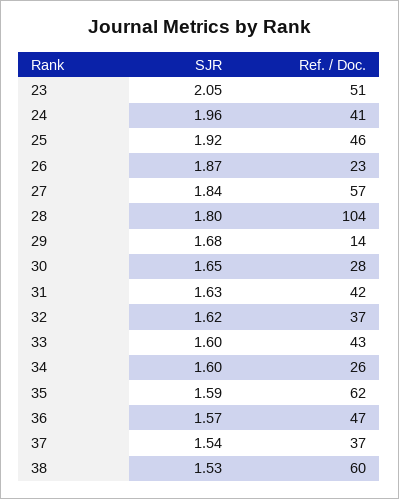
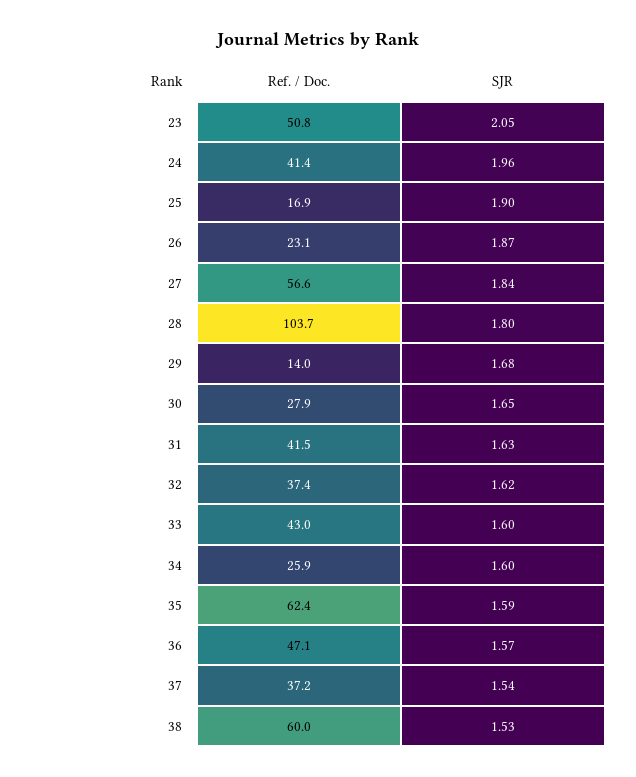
  {
    "SJR": {
      "23": 2.05,
      "24": 1.96,
-     "25": 1.92,
+     "25": 1.9,
      "26": 1.87,
      "27": 1.84,
      "28": 1.8,
      "29": 1.68,
      "30": 1.65,
      "31": 1.63,
      "32": 1.62,
      "33": 1.6,
      "34": 1.6,
      "35": 1.59,
      "36": 1.57,
      "37": 1.54,
      "38": 1.53
    },
    "Ref. / Doc.": {
      "23": 50.8,
      "24": 41.4,
-     "25": 46,
+     "25": 16.9,
      "26": 23.1,
      "27": 56.6,
      "28": 103.7,
      "29": 14,
      "30": 27.9,
      "31": 41.5,
      "32": 37.4,
      "33": 43,
      "34": 25.9,
      "35": 62.4,
      "36": 47.1,
      "37": 37.2,
      "38": 60
    }
  }

